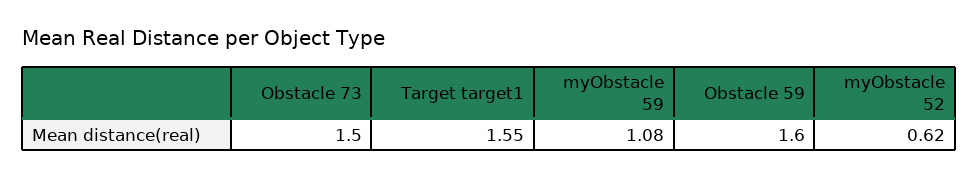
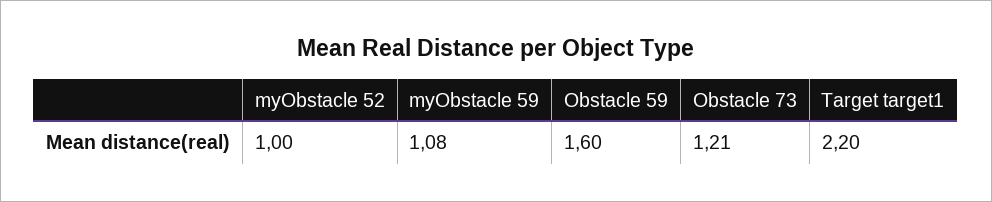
  {
-   "Obstacle 73": 1.5,
+   "Obstacle 73": 1.21,
-   "Target target1": 1.55,
+   "Target target1": 2.2,
    "myObstacle 59": 1.08,
    "Obstacle 59": 1.6,
-   "myObstacle 52": 0.62
+   "myObstacle 52": 1
  }

